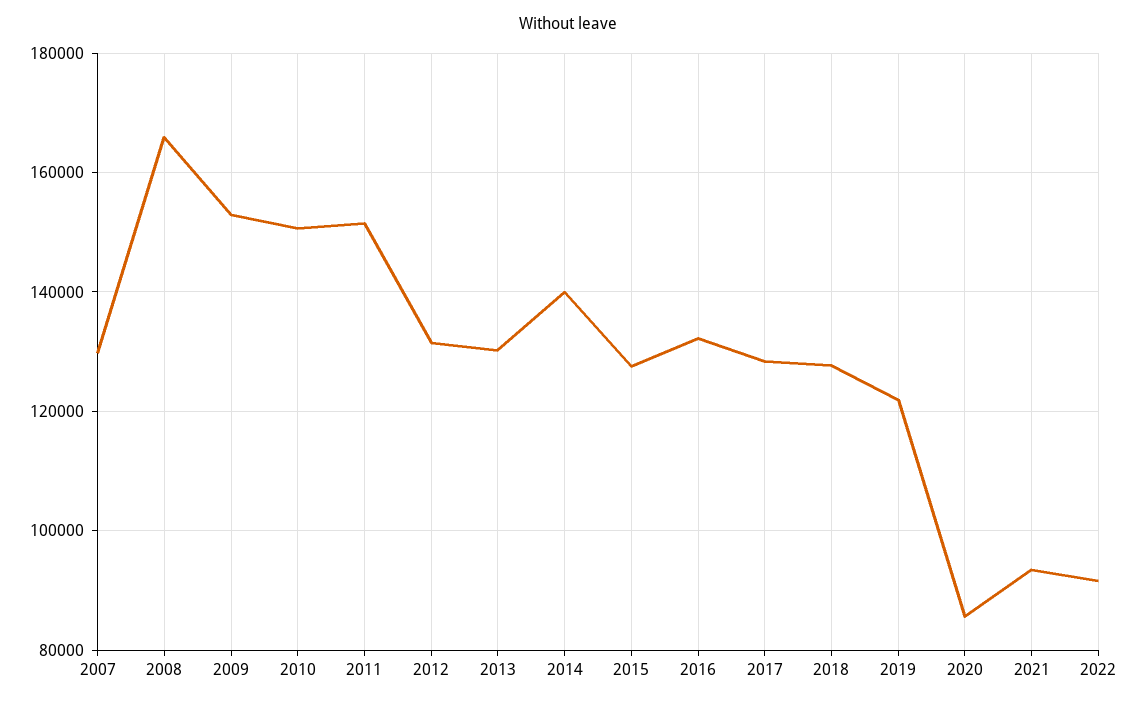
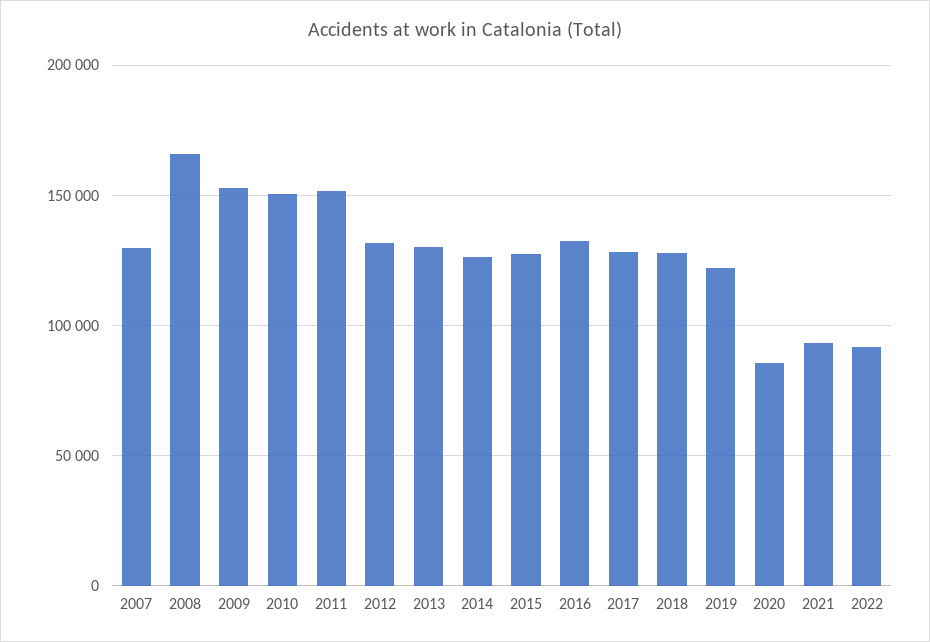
  {
    "2007": 130000,
    "2008": 166000,
    "2009": 152000,
    "2010": 150000,
    "2011": 152000,
    "2012": 132000,
    "2013": 130000,
-   "2014": 140000,
+   "2014": 125000,
    "2015": 128000,
    "2016": 132000,
    "2017": 128000,
    "2018": 128000,
    "2019": 122000,
    "2020": 86000,
    "2021": 94000,
    "2022": 92000
  }

